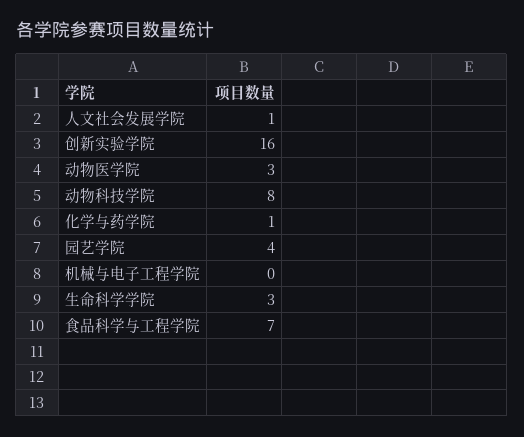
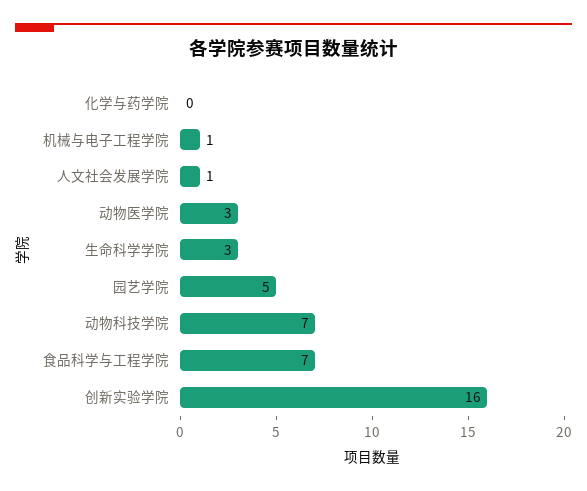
  {
    "人文社会发展学院": 1,
    "创新实验学院": 16,
    "动物医学院": 3,
-   "动物科技学院": 8,
+   "动物科技学院": 7,
-   "化学与药学院": 1,
+   "化学与药学院": 0,
-   "园艺学院": 4,
+   "园艺学院": 5,
-   "机械与电子工程学院": 0,
+   "机械与电子工程学院": 1,
    "生命科学学院": 3,
    "食品科学与工程学院": 7
  }

